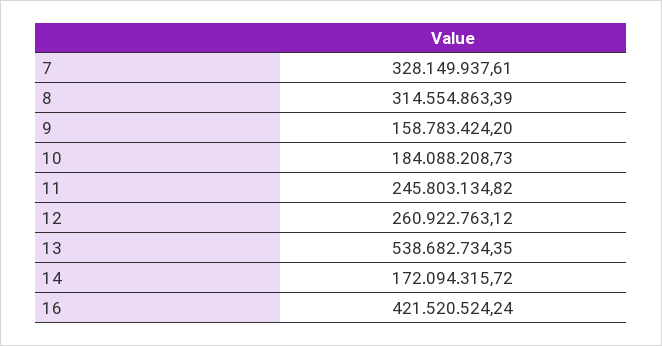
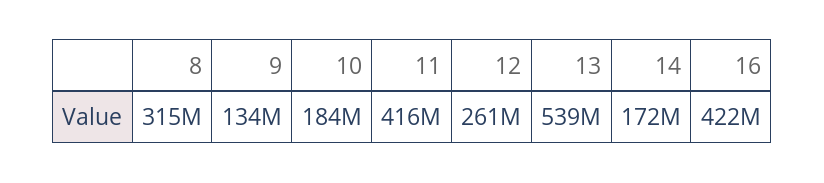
  {
-   "7": 328149937.61,
    "8": 314554863.39,
-   "9": 158783424.2,
+   "9": 134000000,
    "10": 184088208.73,
-   "11": 245803134.82,
+   "11": 416000000,
    "12": 260922763.12,
    "13": 538682734.35,
    "14": 172094315.72,
    "16": 421520524.24
  }

